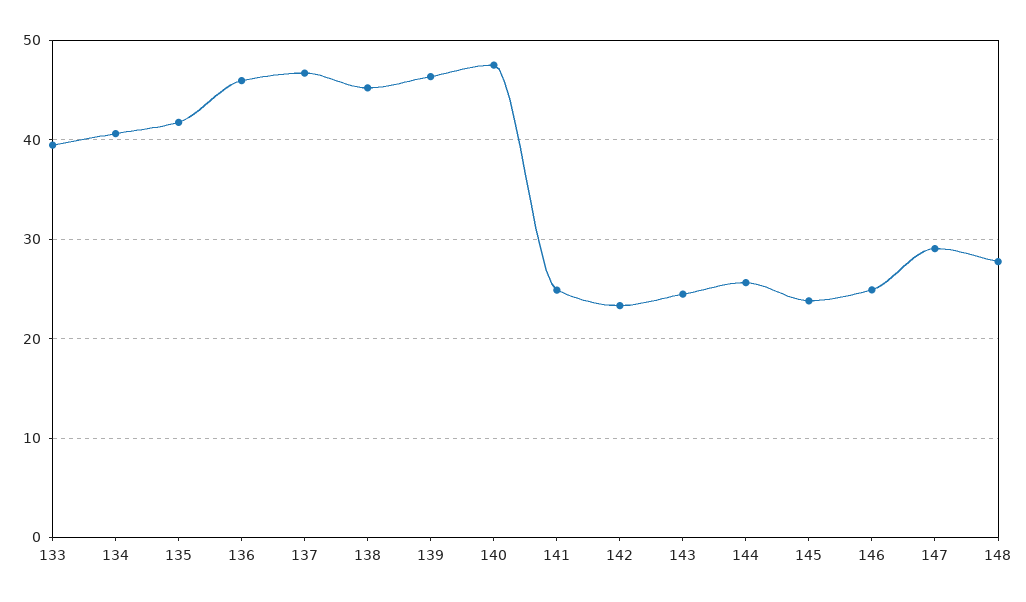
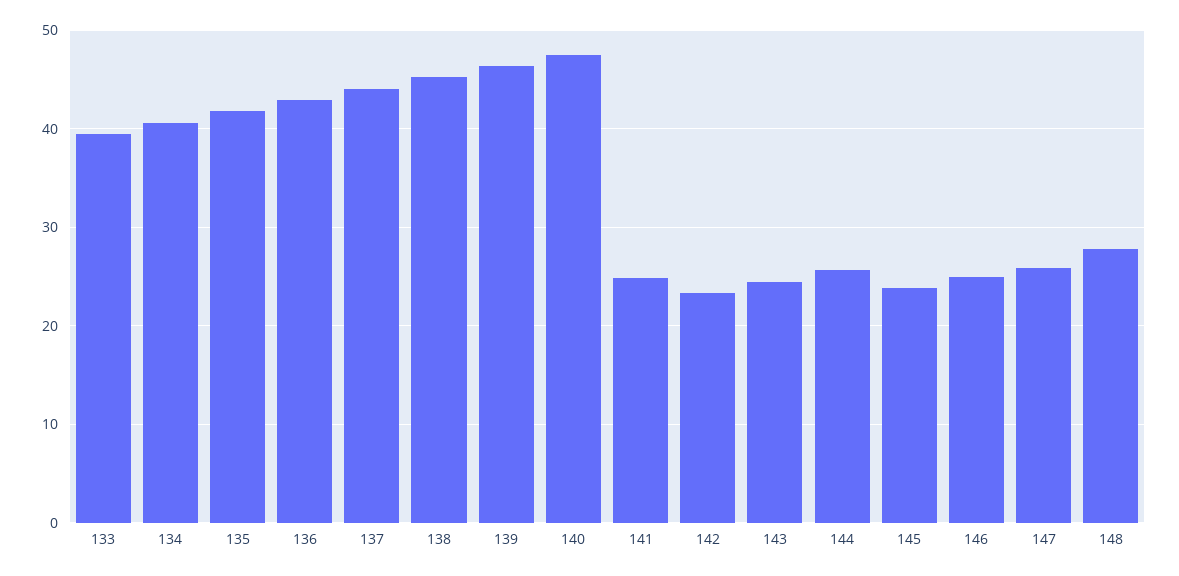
  {
    "133": 39,
    "134": 41,
    "135": 42,
-   "136": 46,
+   "136": 43,
-   "137": 47,
+   "137": 44,
    "138": 45,
    "139": 46,
    "140": 48,
    "141": 25,
    "142": 23,
    "143": 24,
    "144": 26,
    "145": 24,
    "146": 25,
-   "147": 29,
+   "147": 26,
    "148": 28
  }

